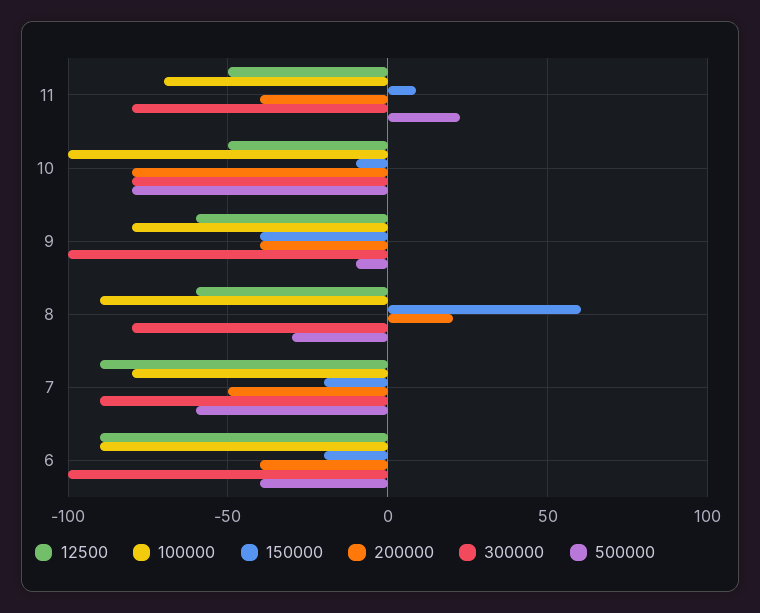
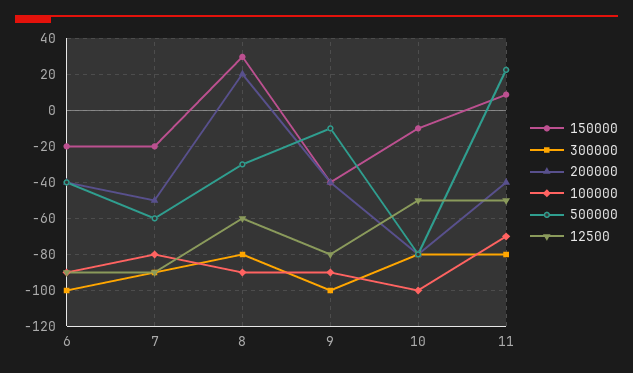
  {
    "12500": {
      "11": -50,
      "10": -50,
-     "9": -60,
+     "9": -80,
      "8": -60,
      "7": -90,
      "6": -90
    },
    "100000": {
      "11": -70,
      "10": -100,
-     "9": -80,
+     "9": -90,
      "8": -90,
      "7": -80,
      "6": -90
    },
    "150000": {
      "11": 10,
      "10": -10,
      "9": -40,
-     "8": 60,
+     "8": 30,
      "7": -20,
      "6": -20
    },
    "200000": {
      "11": -40,
      "10": -80,
      "9": -40,
      "8": 20,
      "7": -50,
      "6": -40
    },
    "300000": {
      "11": -80,
      "10": -80,
      "9": -100,
      "8": -80,
      "7": -90,
      "6": -100
    },
    "500000": {
      "11": 25,
      "10": -80,
      "9": -10,
      "8": -30,
      "7": -60,
      "6": -40
    }
  }

